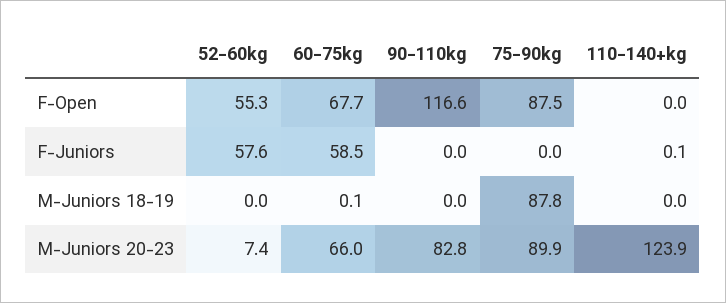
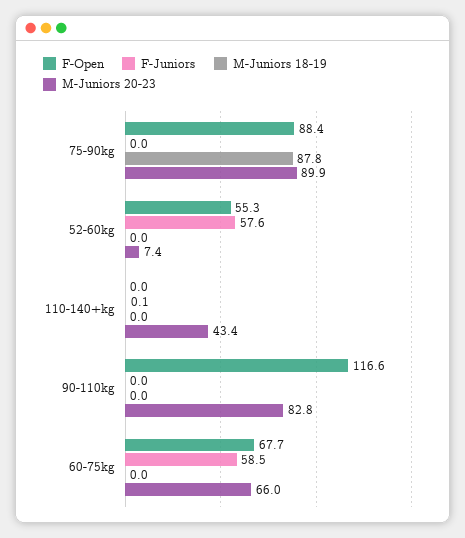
  {
    "F-Open": {
      "52-60kg": 55.3,
      "60-75kg": 67.7,
      "90-110kg": 116.6,
-     "75-90kg": 87.5,
+     "75-90kg": 88.4,
      "110-140+kg": 0
    },
    "F-Juniors": {
      "52-60kg": 57.6,
      "60-75kg": 58.5,
      "90-110kg": 0,
      "75-90kg": 0,
      "110-140+kg": 0.1
    },
    "M-Juniors 18-19": {
      "52-60kg": 0,
-     "60-75kg": 0.1,
+     "60-75kg": 0,
      "90-110kg": 0,
      "75-90kg": 87.8,
      "110-140+kg": 0
    },
    "M-Juniors 20-23": {
      "52-60kg": 7.4,
      "60-75kg": 66,
      "90-110kg": 82.8,
      "75-90kg": 89.9,
-     "110-140+kg": 123.9
+     "110-140+kg": 43.4
    }
  }

